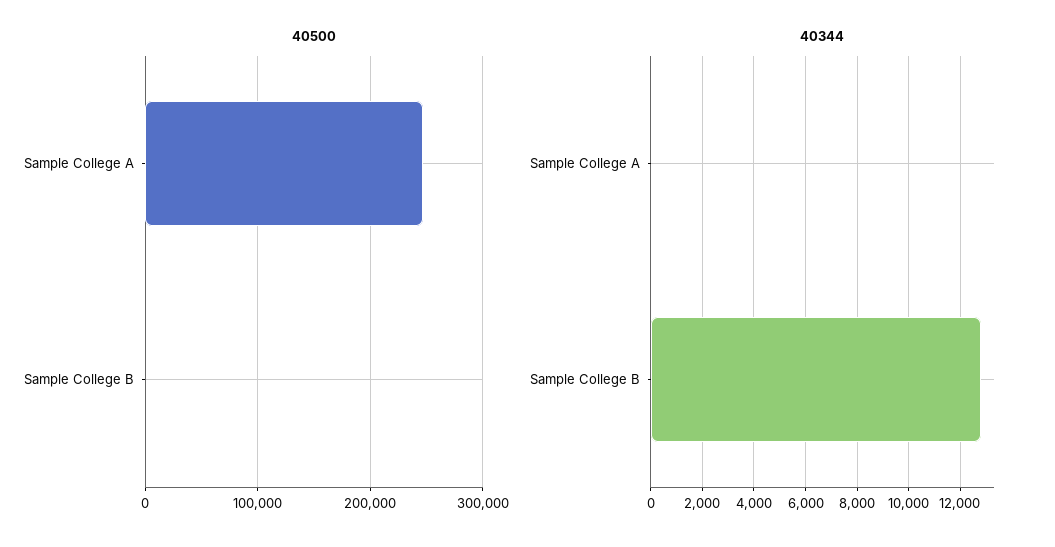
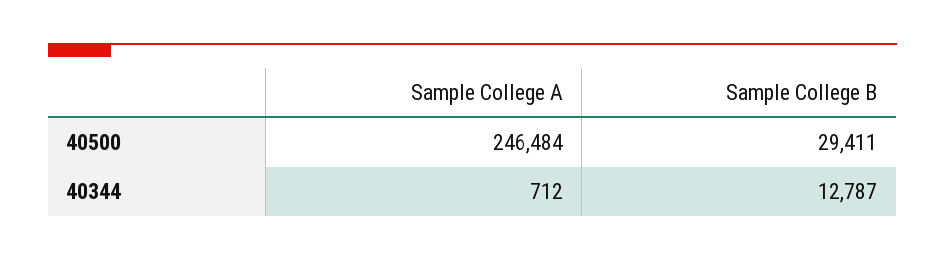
  {
    "40500": {
      "Sample College A": 246484,
-     "Sample College B": 0
+     "Sample College B": 29411
    },
    "40344": {
-     "Sample College A": 0,
+     "Sample College A": 712,
      "Sample College B": 12787
    }
  }

